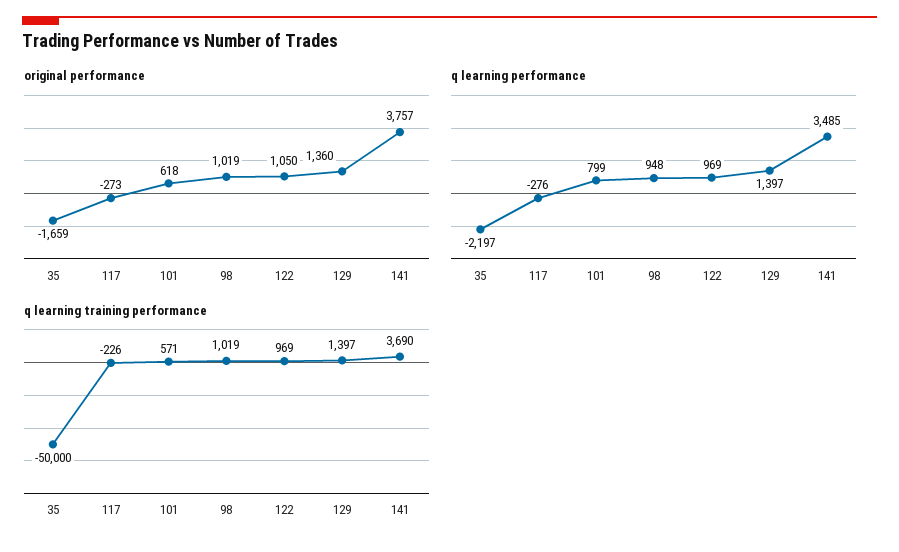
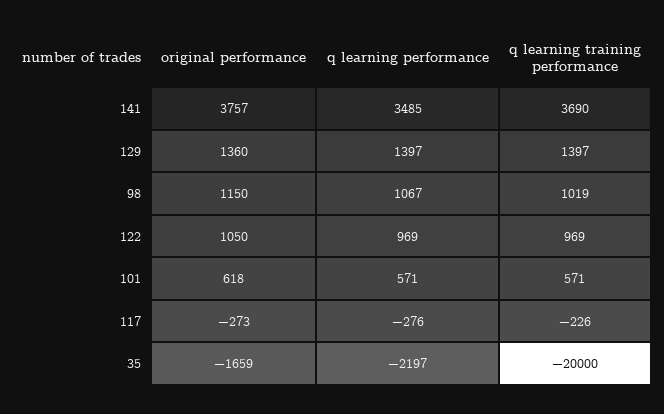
  {
    "original performance": {
      "35": -1659,
      "117": -273,
      "101": 618,
-     "98": 1019,
+     "98": 1150,
      "122": 1050,
      "129": 1360,
      "141": 3757
    },
    "q learning performance": {
      "35": -2197,
      "117": -276,
-     "101": 799,
+     "101": 571,
-     "98": 948,
+     "98": 1067,
      "122": 969,
      "129": 1397,
      "141": 3485
    },
    "q learning training performance": {
-     "35": -50000,
+     "35": -20000,
      "117": -226,
      "101": 571,
      "98": 1019,
      "122": 969,
      "129": 1397,
      "141": 3690
    }
  }

